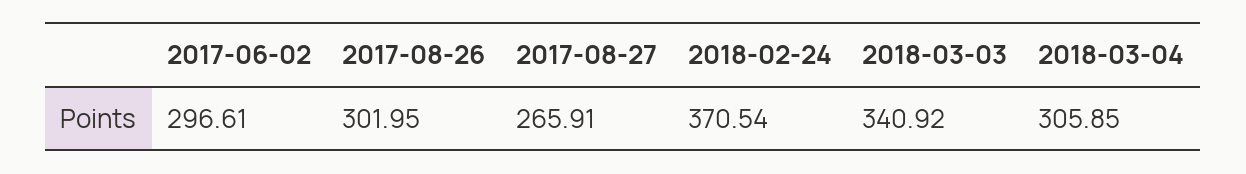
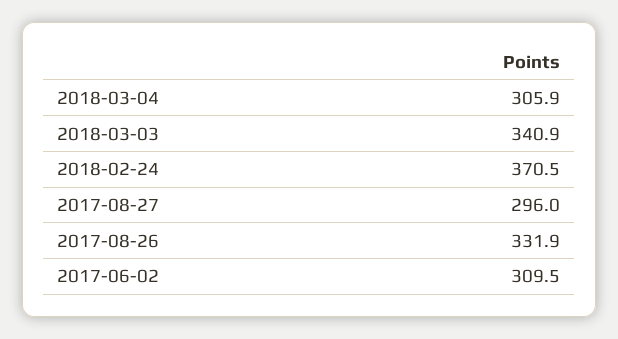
  {
-   "2017-06-02": 296.61,
+   "2017-06-02": 309.5,
-   "2017-08-26": 301.95,
+   "2017-08-26": 331.9,
-   "2017-08-27": 265.91,
+   "2017-08-27": 296,
    "2018-02-24": 370.54,
    "2018-03-03": 340.92,
    "2018-03-04": 305.85
  }

